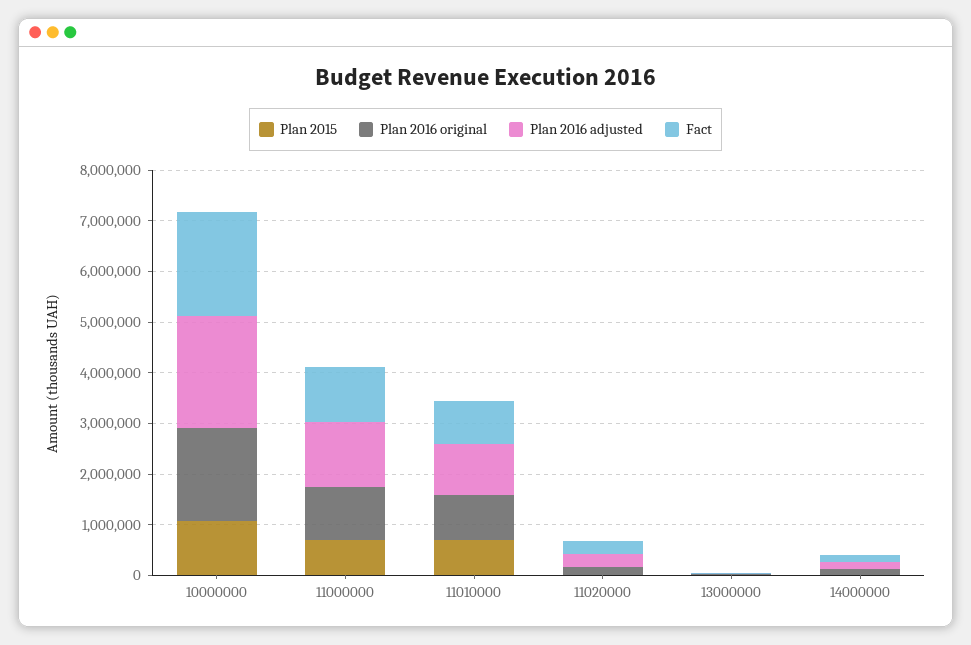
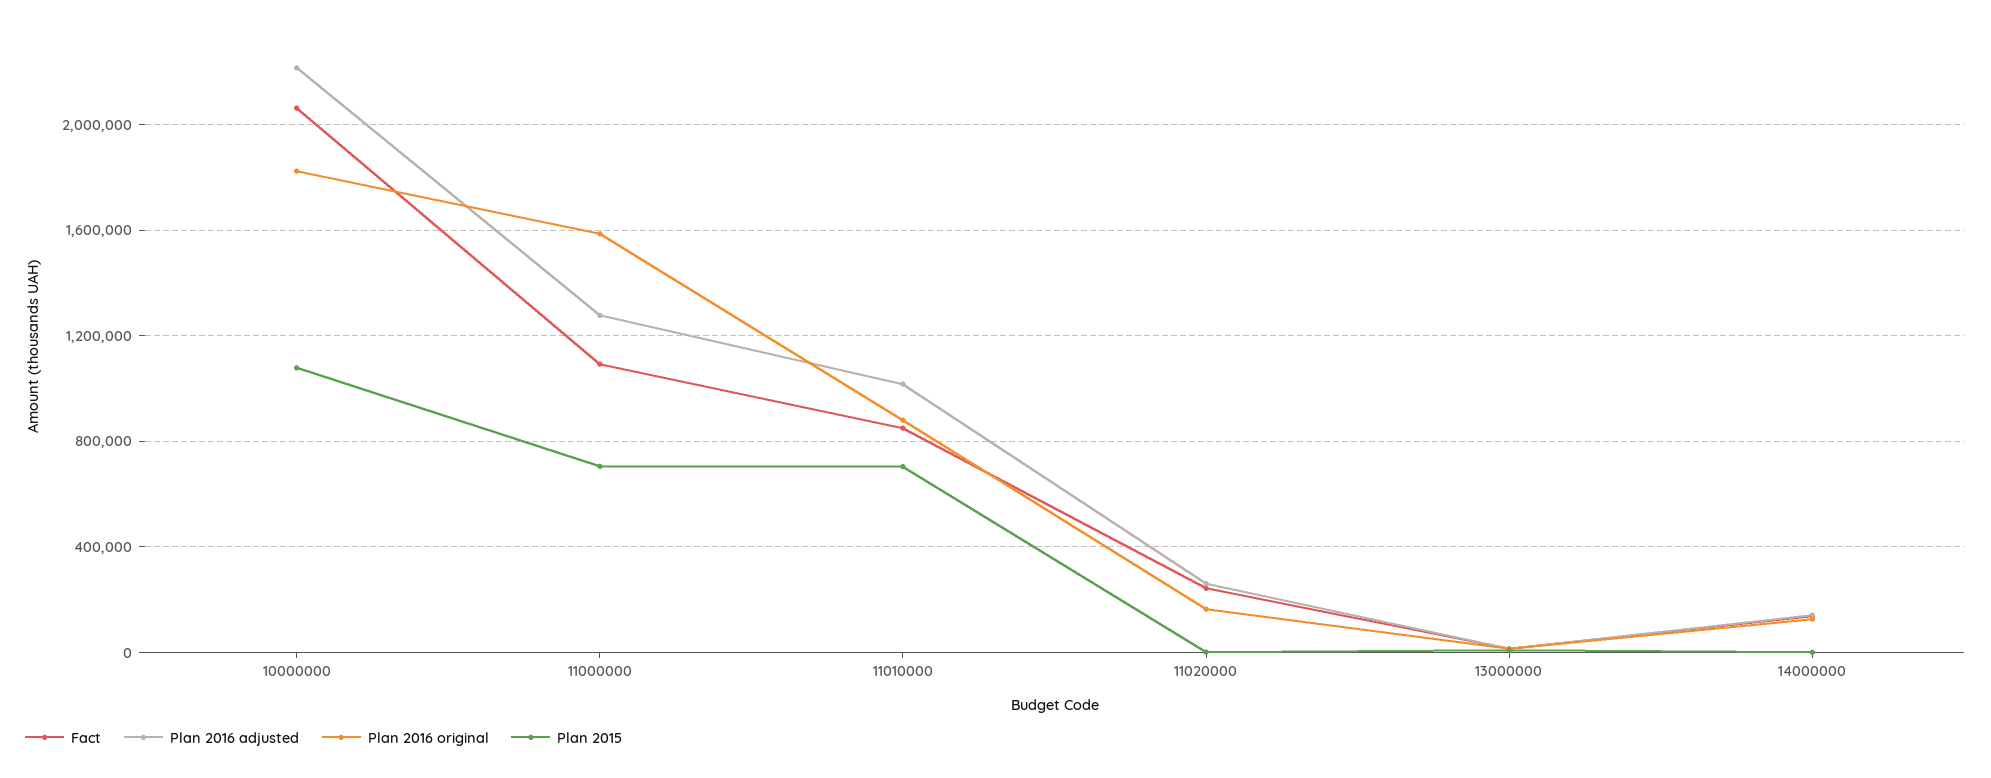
  {
    "Plan 2015": {
      "10000000": 1100000,
      "11000000": 700000,
      "11010000": 700000,
      "11020000": 0,
      "13000000": 0,
      "14000000": 0
    },
    "Plan 2016 original": {
      "10000000": 1800000,
-     "11000000": 1000000,
+     "11000000": 1600000,
      "11010000": 900000,
      "11020000": 150000,
      "13000000": 0,
      "14000000": 150000
    },
    "Plan 2016 adjusted": {
      "10000000": 2200000,
      "11000000": 1300000,
      "11010000": 1000000,
      "11020000": 250000,
      "13000000": 0,
      "14000000": 150000
    },
    "Fact": {
      "10000000": 2050000,
      "11000000": 1100000,
      "11010000": 850000,
      "11020000": 250000,
      "13000000": 0,
      "14000000": 150000
    }
  }

